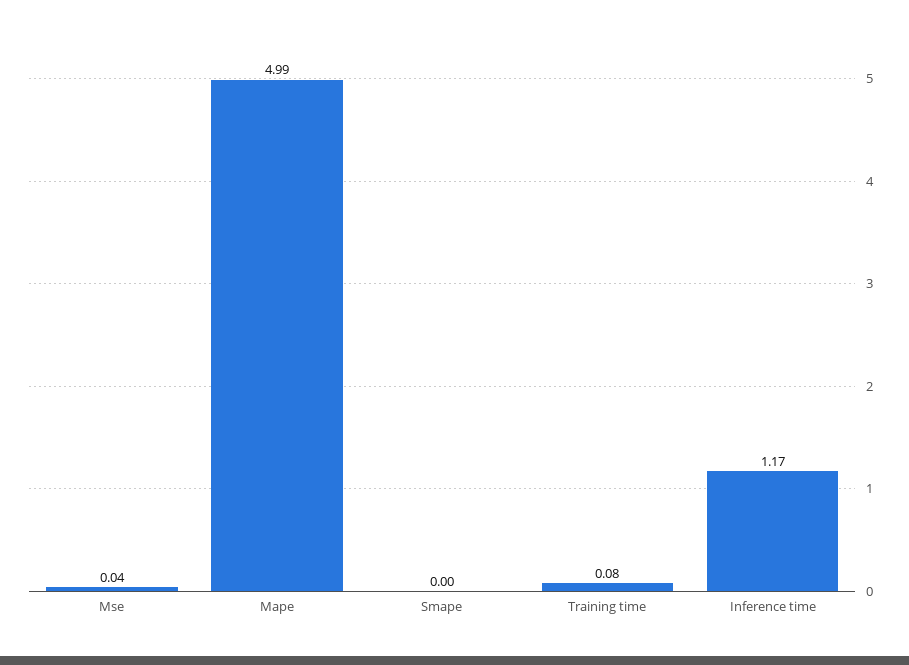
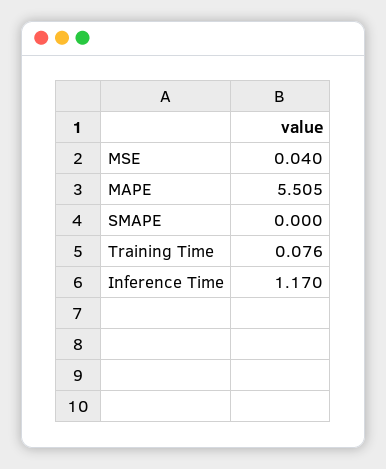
  {
    "Mse": 0.04,
-   "Mape": 4.99,
+   "Mape": 5.505,
    "Smape": 0,
    "Training time": 0.076,
    "Inference time": 1.17
  }

